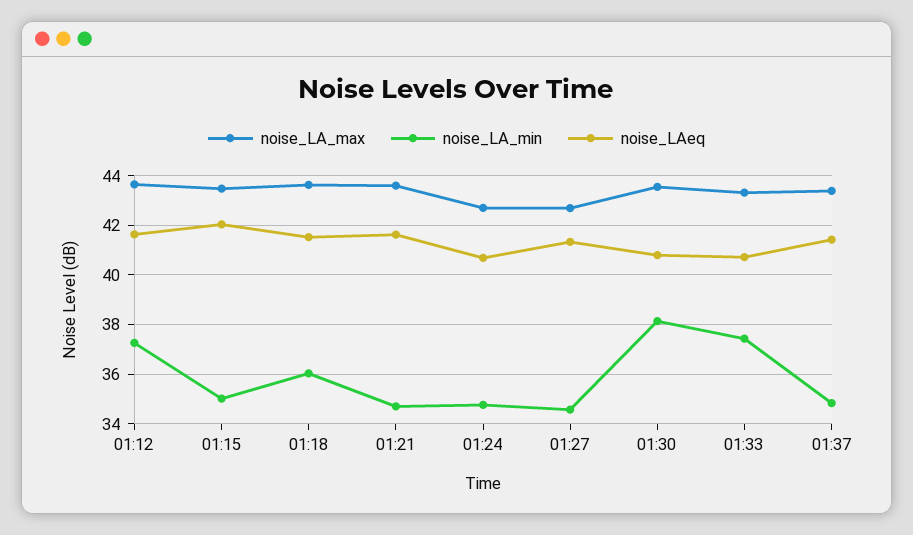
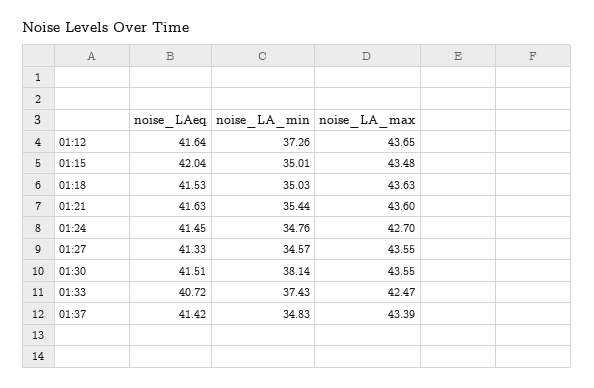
  {
    "noise_LA_max": {
      "01:12": 43.65,
      "01:15": 43.48,
      "01:18": 43.63,
      "01:21": 43.6,
      "01:24": 42.7,
-     "01:27": 42.75,
+     "01:27": 43.55,
      "01:30": 43.55,
-     "01:33": 43.25,
+     "01:33": 42.47,
      "01:37": 43.39
    },
    "noise_LA_min": {
      "01:12": 37.26,
      "01:15": 35.01,
-     "01:18": 36,
+     "01:18": 35.03,
-     "01:21": 34.75,
+     "01:21": 35.44,
      "01:24": 34.76,
      "01:27": 34.57,
      "01:30": 38.14,
      "01:33": 37.43,
      "01:37": 34.83
    },
    "noise_LAeq": {
      "01:12": 41.64,
      "01:15": 42.04,
      "01:18": 41.53,
      "01:21": 41.63,
-     "01:24": 40.75,
+     "01:24": 41.45,
      "01:27": 41.33,
-     "01:30": 40.75,
+     "01:30": 41.51,
      "01:33": 40.72,
      "01:37": 41.42
    }
  }

